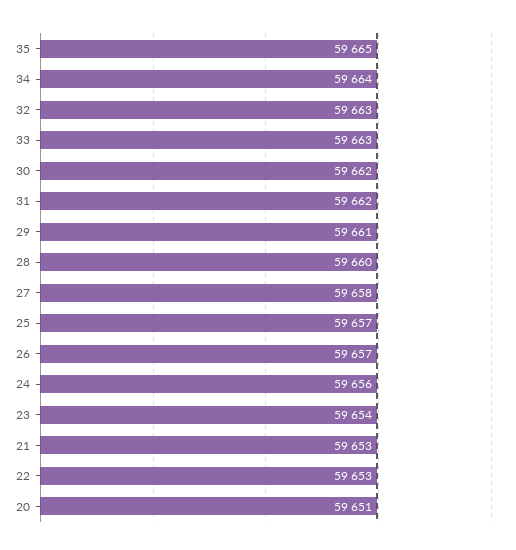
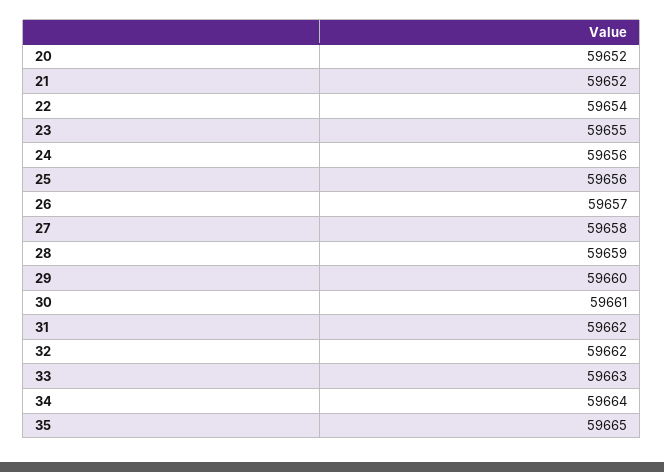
  {
    "35": 59665,
    "34": 59664,
-   "32": 59663,
+   "32": 59662,
    "33": 59663,
-   "30": 59662,
+   "30": 59661,
    "31": 59662,
-   "29": 59661,
+   "29": 59660,
-   "28": 59660,
+   "28": 59659,
    "27": 59658,
-   "25": 59657,
+   "25": 59656,
    "26": 59657,
    "24": 59656,
-   "23": 59654,
+   "23": 59655,
-   "21": 59653,
+   "21": 59652,
-   "22": 59653,
+   "22": 59654,
-   "20": 59651
+   "20": 59652
  }

